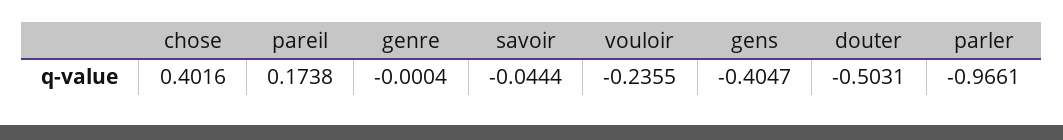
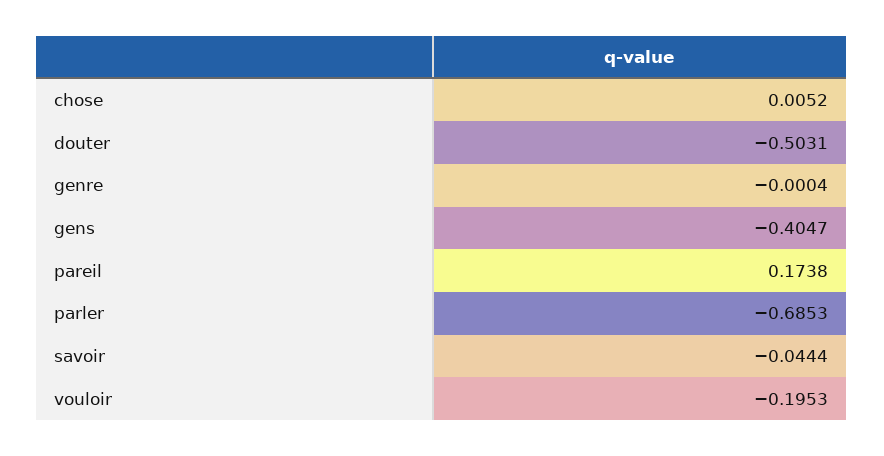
  {
-   "chose": 0.4016,
+   "chose": 0.0052,
    "pareil": 0.1738,
    "genre": -0.0004,
    "savoir": -0.0444,
-   "vouloir": -0.2355,
+   "vouloir": -0.1953,
    "gens": -0.4047,
    "douter": -0.5031,
-   "parler": -0.9661
+   "parler": -0.6853
  }

